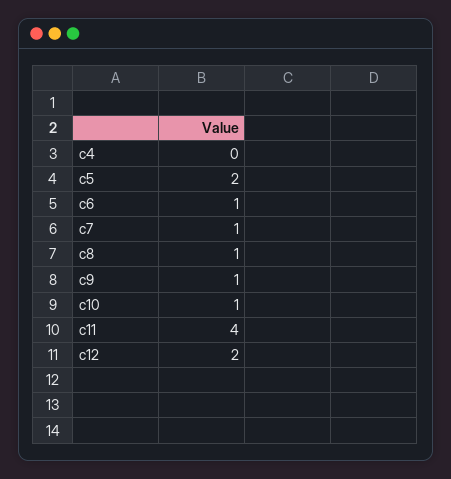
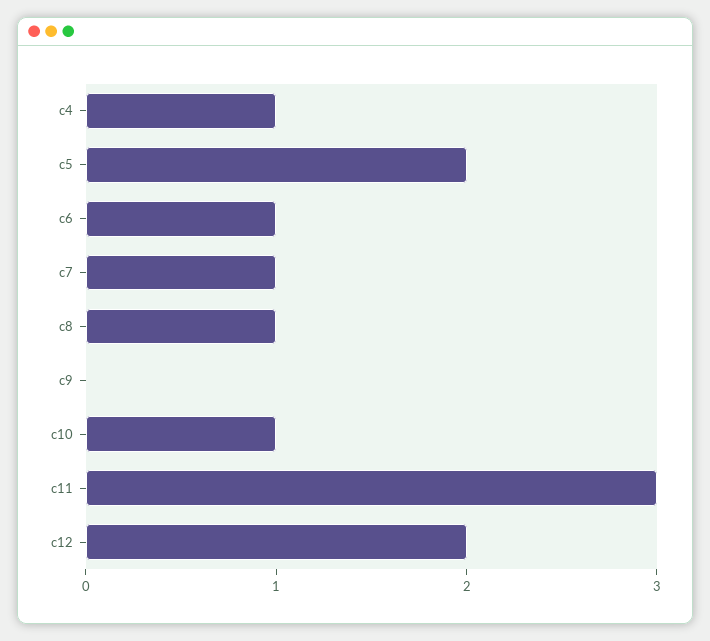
  {
-   "c4": 0,
+   "c4": 1,
    "c5": 2,
    "c6": 1,
    "c7": 1,
    "c8": 1,
-   "c9": 1,
+   "c9": 0,
    "c10": 1,
-   "c11": 4,
+   "c11": 3,
    "c12": 2
  }

